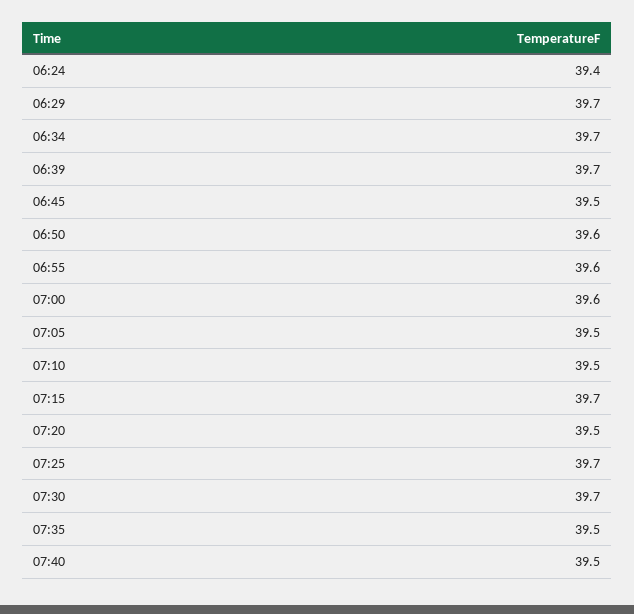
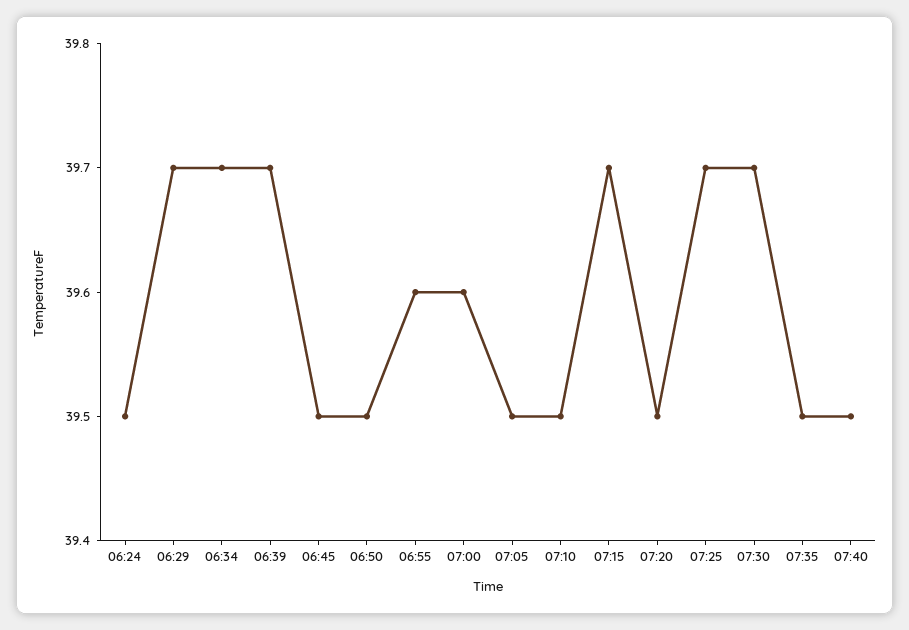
  {
-   "06:24": 39.4,
+   "06:24": 39.5,
    "06:29": 39.7,
    "06:34": 39.7,
    "06:39": 39.7,
    "06:45": 39.5,
-   "06:50": 39.6,
+   "06:50": 39.5,
    "06:55": 39.6,
    "07:00": 39.6,
    "07:05": 39.5,
    "07:10": 39.5,
    "07:15": 39.7,
    "07:20": 39.5,
    "07:25": 39.7,
    "07:30": 39.7,
    "07:35": 39.5,
    "07:40": 39.5
  }

